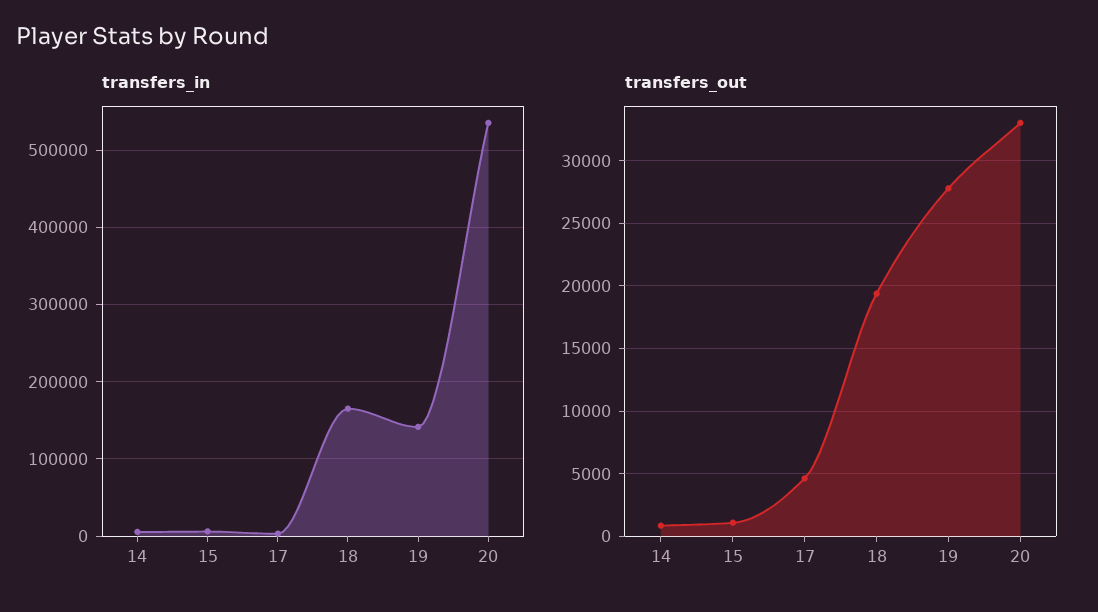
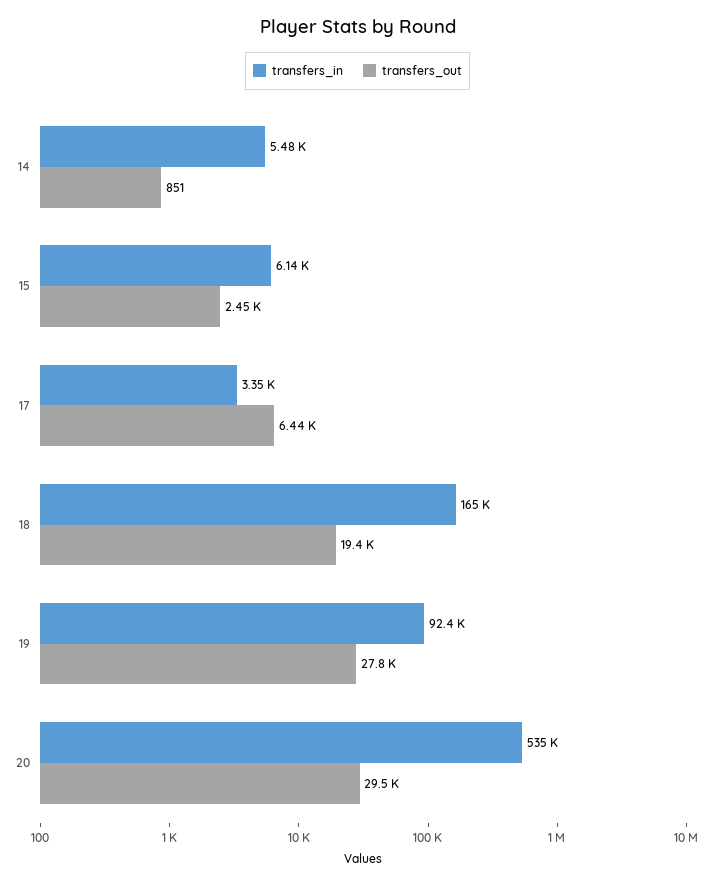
  {
    "transfers_in": {
      "14": 5480,
      "15": 6140,
      "17": 3350,
      "18": 165000,
-     "19": 140000,
+     "19": 92400,
      "20": 535000
    },
    "transfers_out": {
      "14": 851,
-     "15": 1000,
+     "15": 2450,
-     "17": 4500,
+     "17": 6440,
      "18": 19400,
      "19": 27800,
-     "20": 33000
+     "20": 29500
    }
  }

